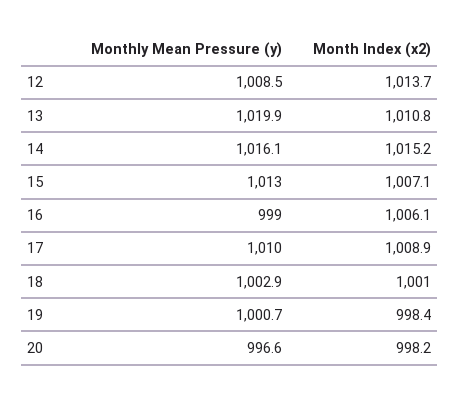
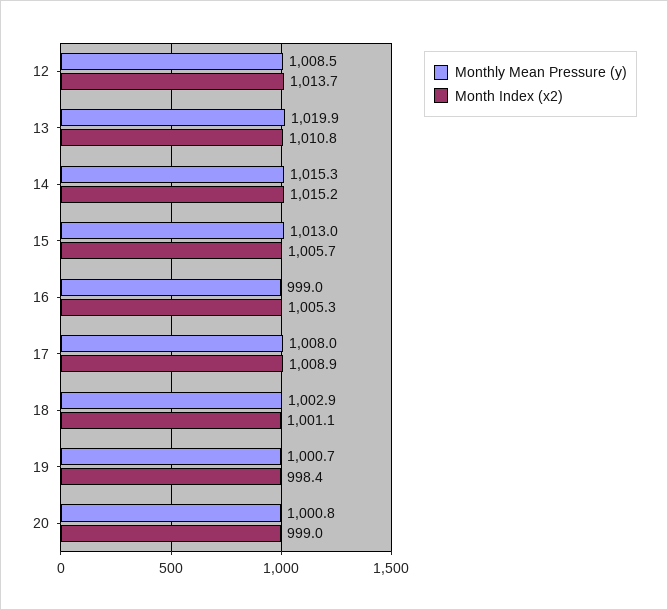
  {
    "Monthly Mean Pressure (y)": {
      "12": 1008.5,
      "13": 1019.9,
-     "14": 1016.1,
+     "14": 1015.3,
      "15": 1013,
      "16": 999,
-     "17": 1010,
+     "17": 1008,
      "18": 1002.9,
      "19": 1000.7,
-     "20": 996.6
+     "20": 1000.8
    },
    "Month Index (x2)": {
      "12": 1013.7,
      "13": 1010.8,
      "14": 1015.2,
-     "15": 1007.1,
+     "15": 1005.7,
-     "16": 1006.1,
+     "16": 1005.3,
      "17": 1008.9,
-     "18": 1001,
+     "18": 1001.1,
      "19": 998.4,
-     "20": 998.2
+     "20": 999
    }
  }

